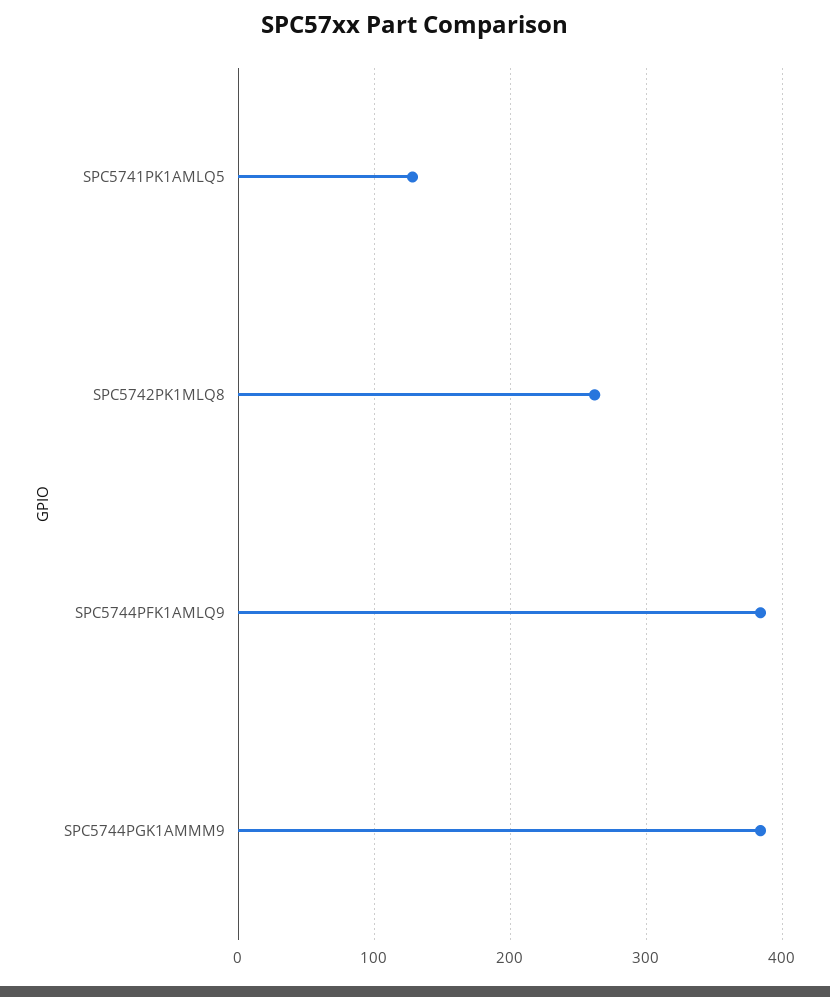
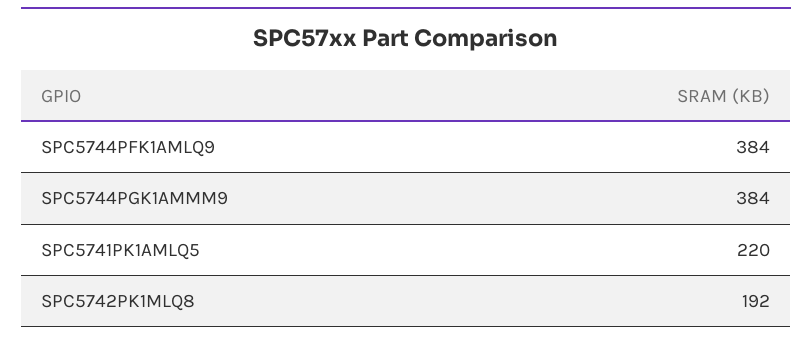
  {
-   "SPC5741PK1AMLQ5": 130,
+   "SPC5741PK1AMLQ5": 220,
-   "SPC5742PK1MLQ8": 260,
+   "SPC5742PK1MLQ8": 192,
    "SPC5744PFK1AMLQ9": 384,
    "SPC5744PGK1AMMM9": 384
  }

